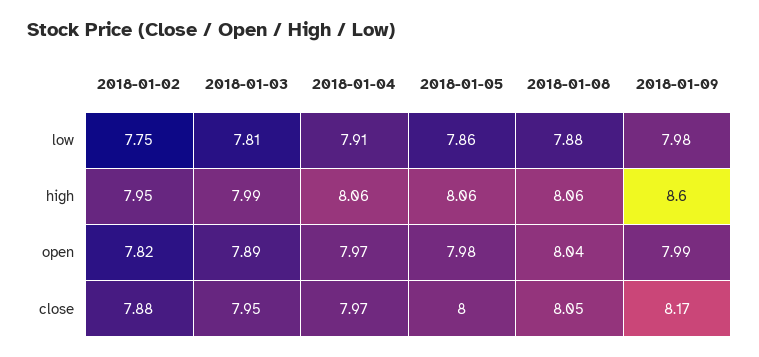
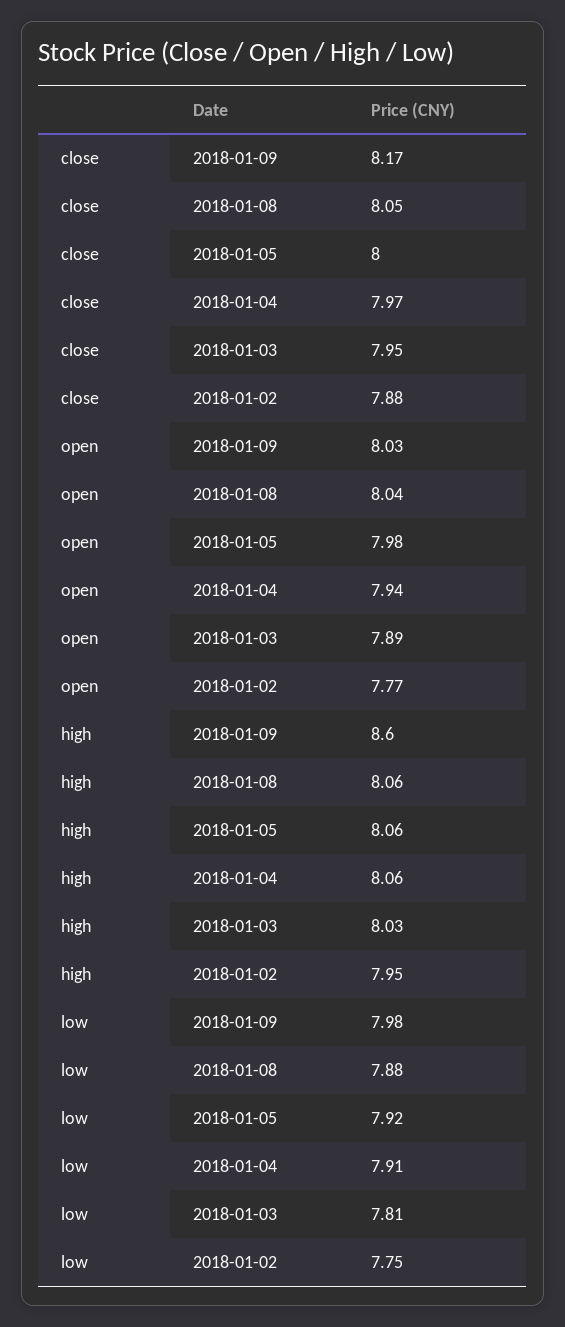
  {
    "2018-01-02": {
      "low": 7.75,
      "high": 7.95,
-     "open": 7.82,
+     "open": 7.77,
      "close": 7.88
    },
    "2018-01-03": {
      "low": 7.81,
-     "high": 7.99,
+     "high": 8.03,
      "open": 7.89,
      "close": 7.95
    },
    "2018-01-04": {
      "low": 7.91,
      "high": 8.06,
-     "open": 7.97,
+     "open": 7.94,
      "close": 7.97
    },
    "2018-01-05": {
-     "low": 7.86,
+     "low": 7.92,
      "high": 8.06,
      "open": 7.98,
      "close": 8
    },
    "2018-01-08": {
      "low": 7.88,
      "high": 8.06,
      "open": 8.04,
      "close": 8.05
    },
    "2018-01-09": {
      "low": 7.98,
      "high": 8.6,
-     "open": 7.99,
+     "open": 8.03,
      "close": 8.17
    }
  }

